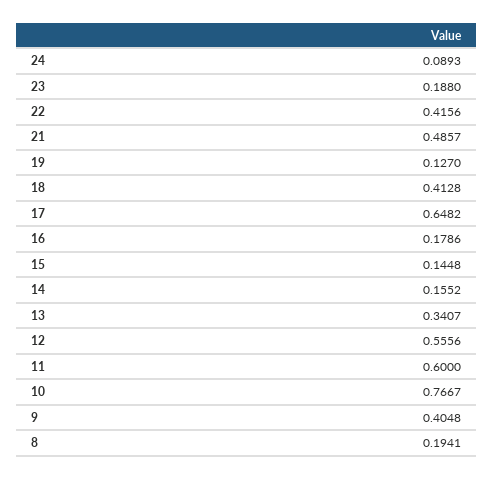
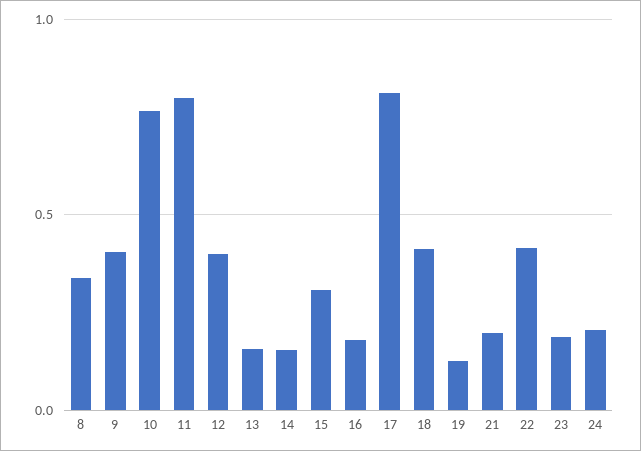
  {
-   "24": 0.0893,
+   "24": 0.2,
    "23": 0.188,
    "22": 0.4156,
-   "21": 0.4857,
+   "21": 0.2,
    "19": 0.127,
    "18": 0.4128,
-   "17": 0.6482,
+   "17": 0.8,
    "16": 0.1786,
-   "15": 0.1448,
+   "15": 0.3,
    "14": 0.1552,
-   "13": 0.3407,
+   "13": 0.15,
-   "12": 0.5556,
+   "12": 0.4,
-   "11": 0.6,
+   "11": 0.8,
    "10": 0.7667,
    "9": 0.4048,
-   "8": 0.1941
+   "8": 0.35
  }

